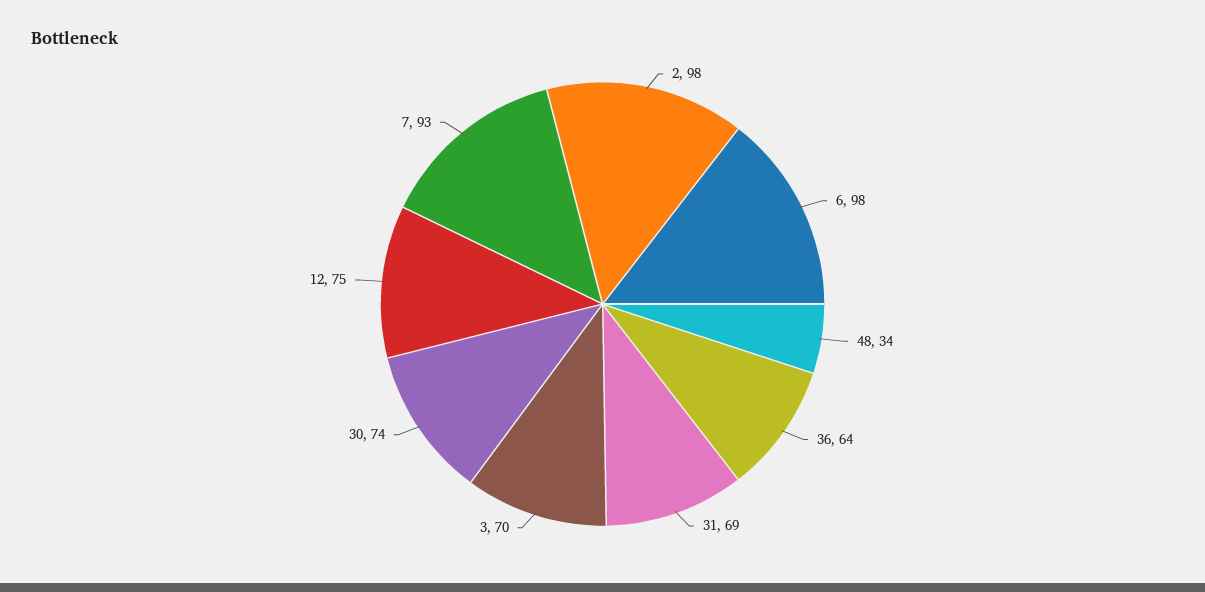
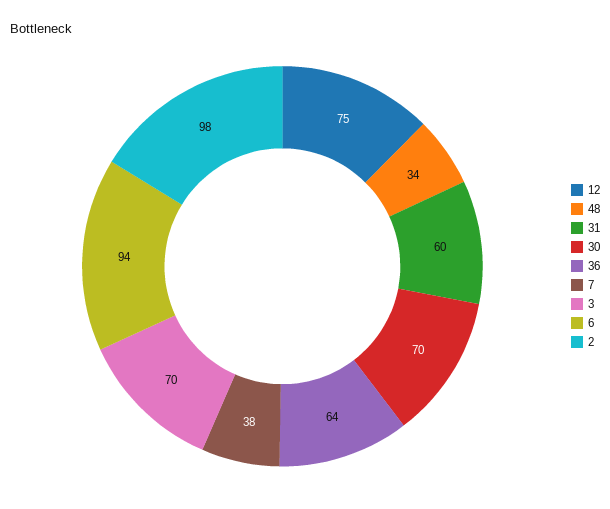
  {
    "2": 98,
-   "6": 98,
+   "6": 94,
    "48": 34,
    "36": 64,
-   "31": 69,
+   "31": 60,
    "3": 70,
-   "30": 74,
+   "30": 70,
    "12": 75,
-   "7": 93
+   "7": 38
  }

